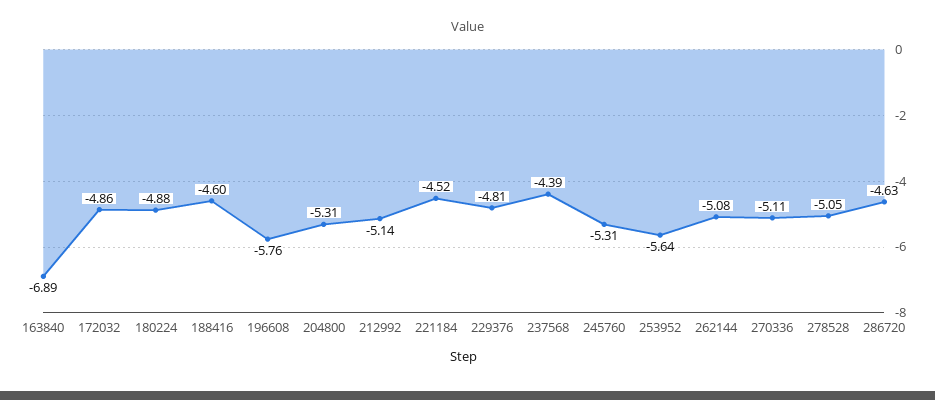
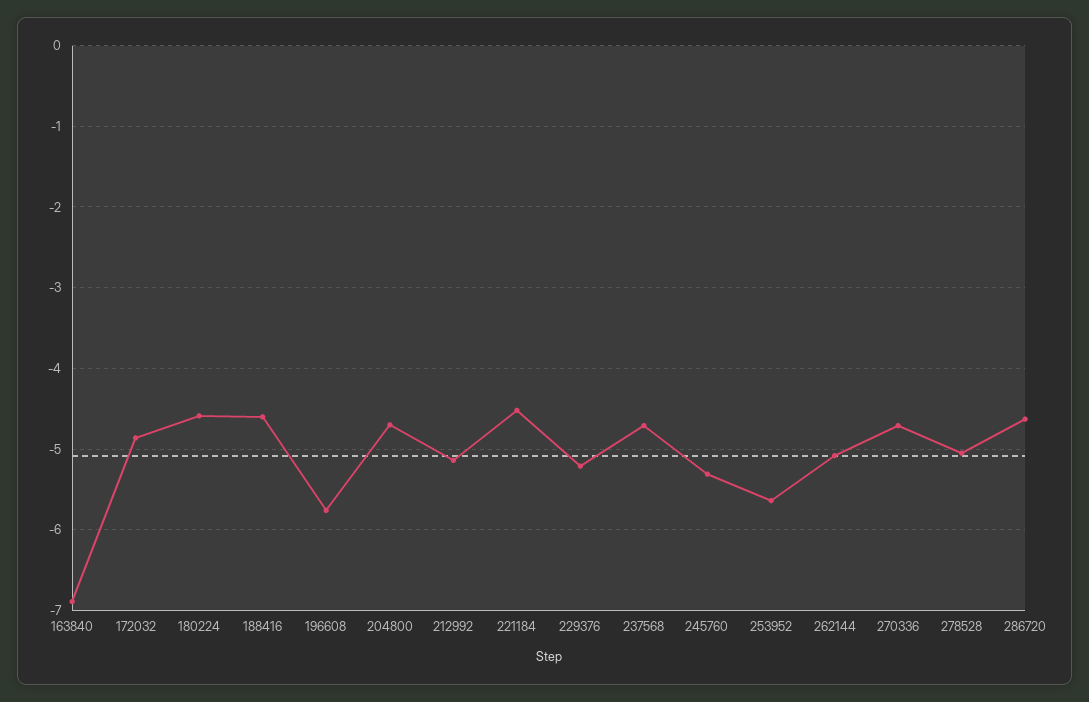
  {
    "163840": -6.89,
    "172032": -4.86,
-   "180224": -4.88,
+   "180224": -4.6,
    "188416": -4.6,
    "196608": -5.76,
-   "204800": -5.31,
+   "204800": -4.7,
    "212992": -5.14,
    "221184": -4.52,
-   "229376": -4.81,
+   "229376": -5.2,
-   "237568": -4.39,
+   "237568": -4.7,
    "245760": -5.31,
    "253952": -5.64,
    "262144": -5.08,
-   "270336": -5.11,
+   "270336": -4.7,
    "278528": -5.05,
    "286720": -4.63
  }

